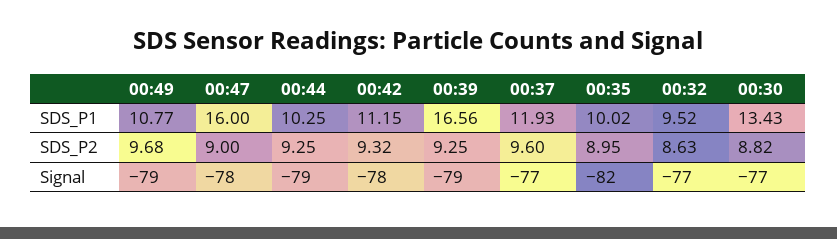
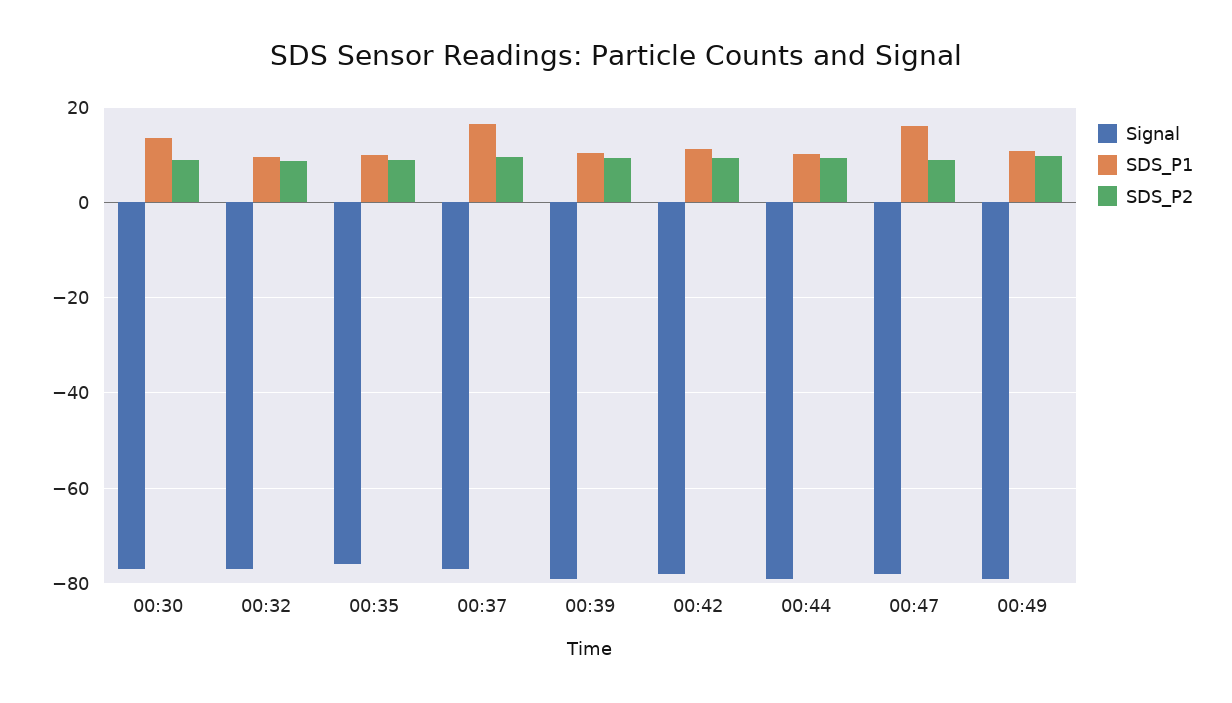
  {
    "SDS_P1": {
      "00:49": 10.77,
      "00:47": 16,
      "00:44": 10.25,
      "00:42": 11.15,
-     "00:39": 16.56,
+     "00:39": 10,
-     "00:37": 11.93,
+     "00:37": 16,
      "00:35": 10.02,
      "00:32": 9.52,
      "00:30": 13.43
    },
    "SDS_P2": {
      "00:49": 9.68,
      "00:47": 9,
      "00:44": 9.25,
      "00:42": 9.32,
      "00:39": 9.25,
      "00:37": 9.6,
      "00:35": 8.95,
      "00:32": 8.63,
      "00:30": 8.82
    },
    "Signal": {
      "00:49": -79,
      "00:47": -78,
      "00:44": -79,
      "00:42": -78,
      "00:39": -79,
      "00:37": -77,
-     "00:35": -82,
+     "00:35": -76,
      "00:32": -77,
      "00:30": -77
    }
  }

